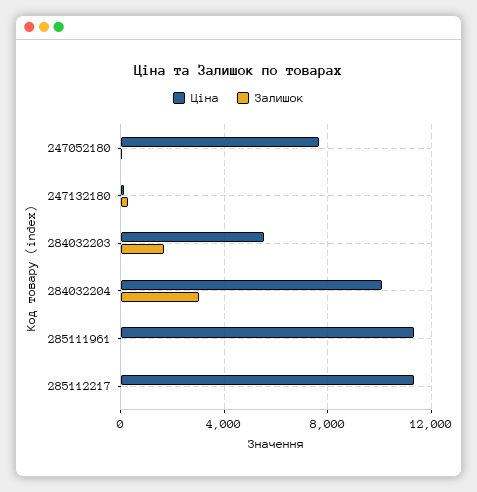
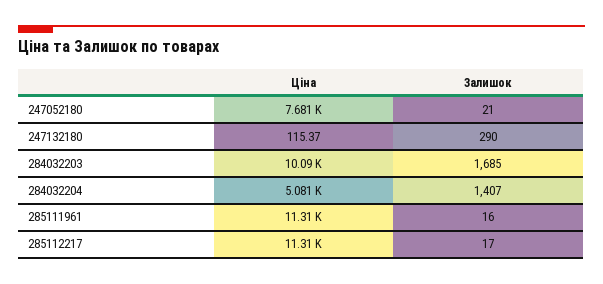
  {
    "Ціна": {
      "247052180": 7681,
      "247132180": 115.37,
-     "284032203": 5500,
+     "284032203": 10090,
-     "284032204": 10000,
+     "284032204": 5081,
      "285111961": 11310,
      "285112217": 11310
    },
    "Залишок": {
      "247052180": 21,
      "247132180": 290,
      "284032203": 1685,
-     "284032204": 3000,
+     "284032204": 1407,
      "285111961": 16,
      "285112217": 17
    }
  }

